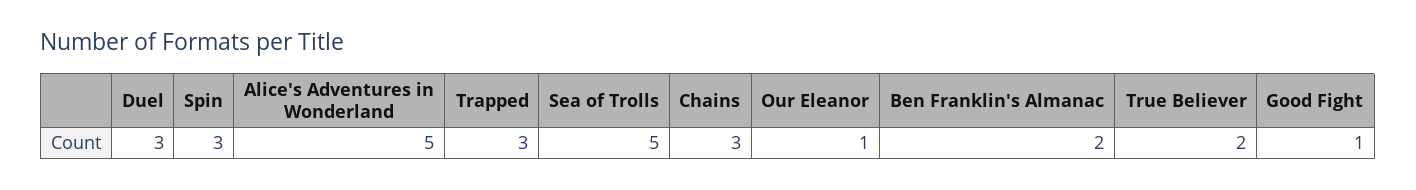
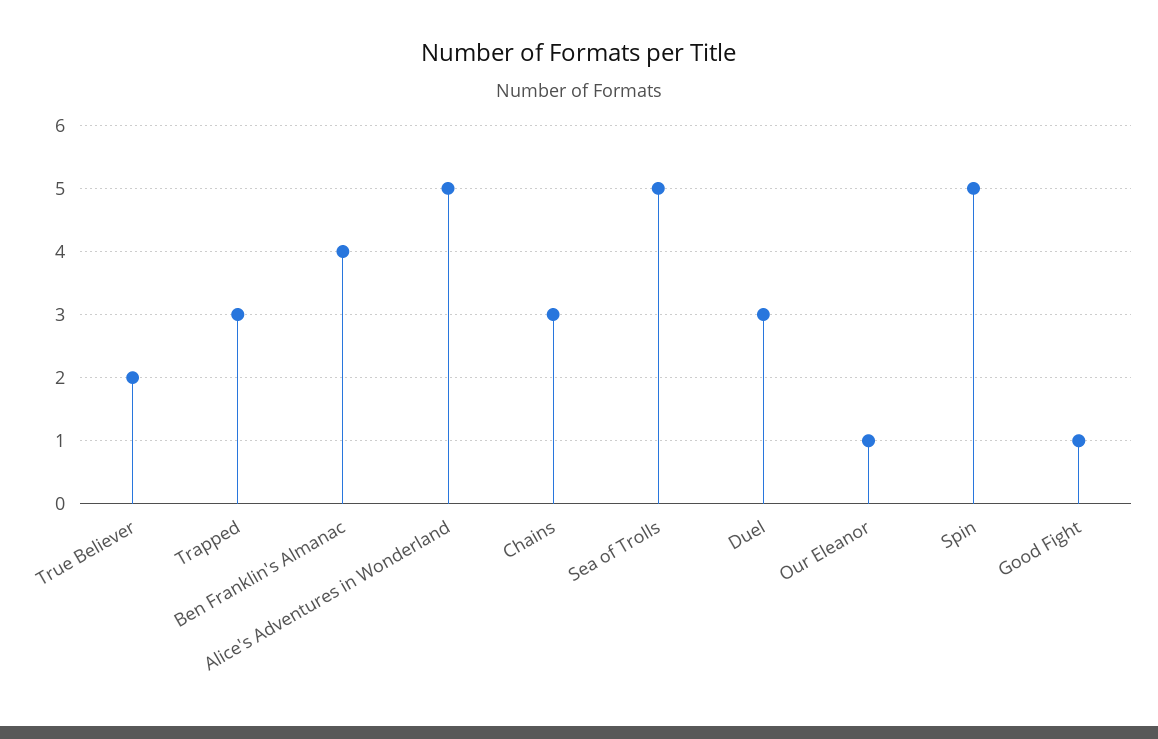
  {
    "Duel": 3,
-   "Spin": 3,
+   "Spin": 5,
    "Alice's Adventures in Wonderland": 5,
    "Trapped": 3,
    "Sea of Trolls": 5,
    "Chains": 3,
    "Our Eleanor": 1,
-   "Ben Franklin's Almanac": 2,
+   "Ben Franklin's Almanac": 4,
    "True Believer": 2,
    "Good Fight": 1
  }

